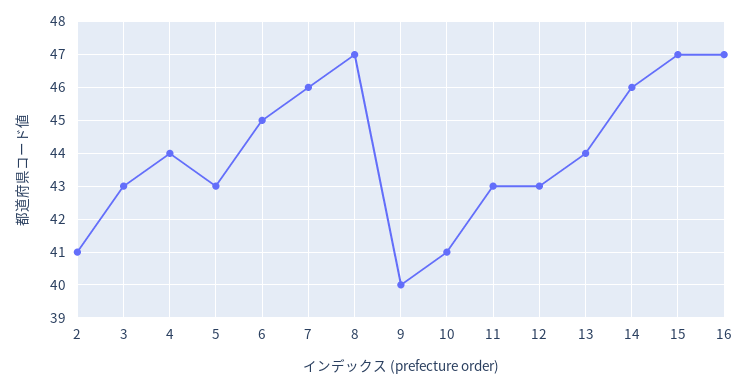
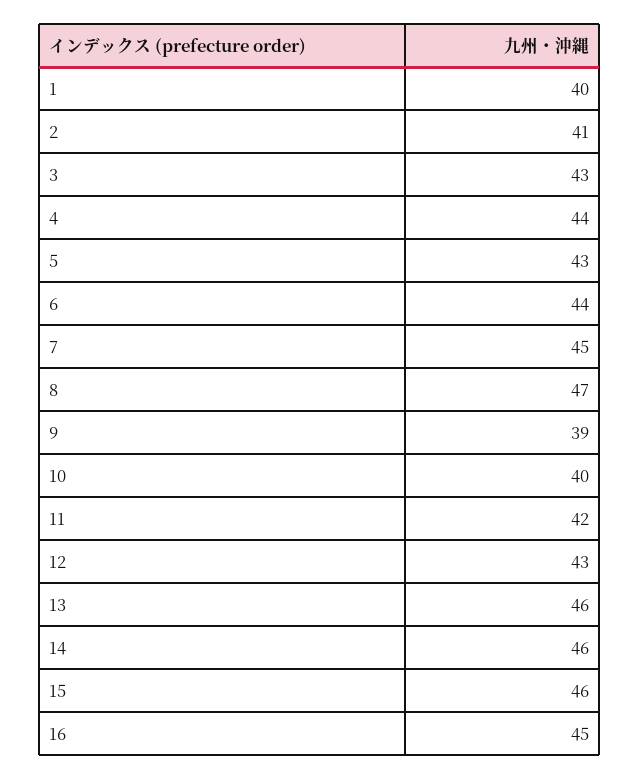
  {
    "2": 41,
    "3": 43,
    "4": 44,
    "5": 43,
-   "6": 45,
+   "6": 44,
-   "7": 46,
+   "7": 45,
    "8": 47,
-   "9": 40,
+   "9": 39,
-   "10": 41,
+   "10": 40,
-   "11": 43,
+   "11": 42,
    "12": 43,
-   "13": 44,
+   "13": 46,
    "14": 46,
-   "15": 47,
+   "15": 46,
-   "16": 47
+   "16": 45,
+   "1": 40
  }

